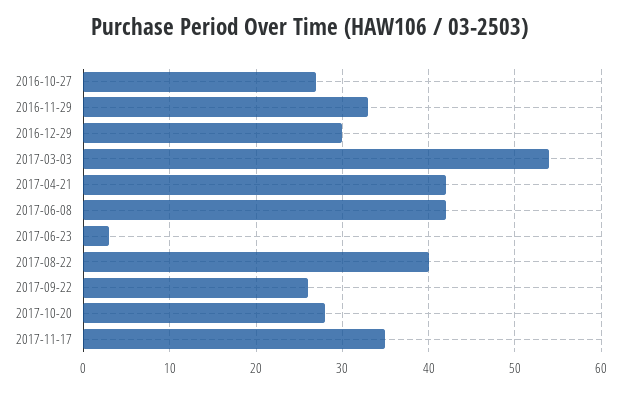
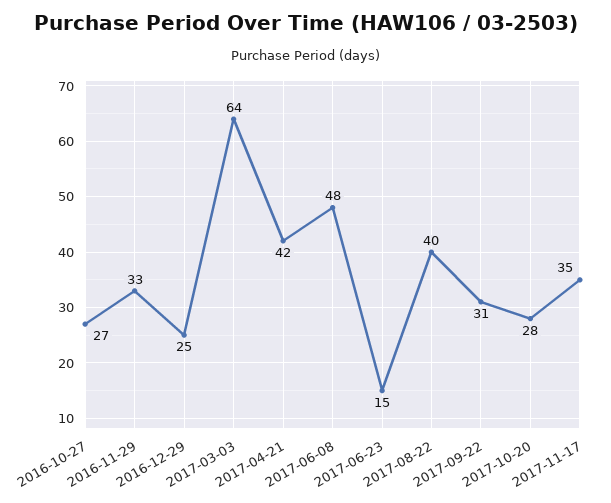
  {
    "2016-10-27": 27,
    "2016-11-29": 33,
-   "2016-12-29": 30,
+   "2016-12-29": 25,
-   "2017-03-03": 54,
+   "2017-03-03": 64,
    "2017-04-21": 42,
-   "2017-06-08": 42,
+   "2017-06-08": 48,
-   "2017-06-23": 3,
+   "2017-06-23": 15,
    "2017-08-22": 40,
-   "2017-09-22": 26,
+   "2017-09-22": 31,
    "2017-10-20": 28,
    "2017-11-17": 35
  }

